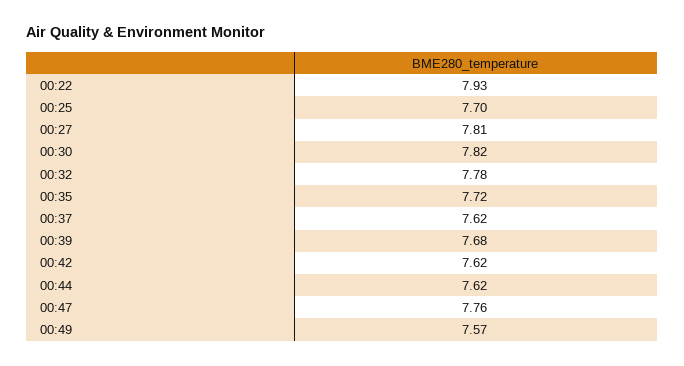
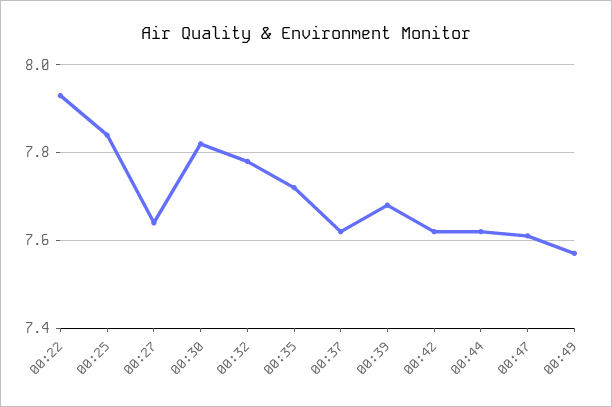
  {
    "00:22": 7.93,
-   "00:25": 7.7,
+   "00:25": 7.85,
-   "00:27": 7.81,
+   "00:27": 7.65,
    "00:30": 7.82,
    "00:32": 7.78,
    "00:35": 7.72,
    "00:37": 7.62,
    "00:39": 7.68,
    "00:42": 7.62,
    "00:44": 7.62,
-   "00:47": 7.76,
+   "00:47": 7.6,
    "00:49": 7.57
  }

